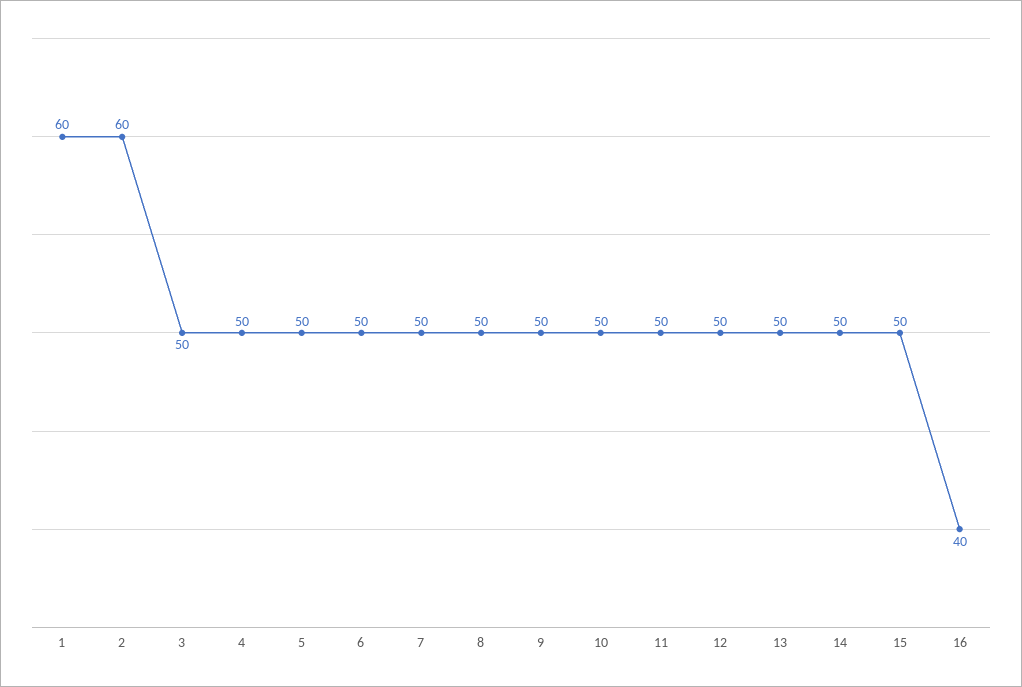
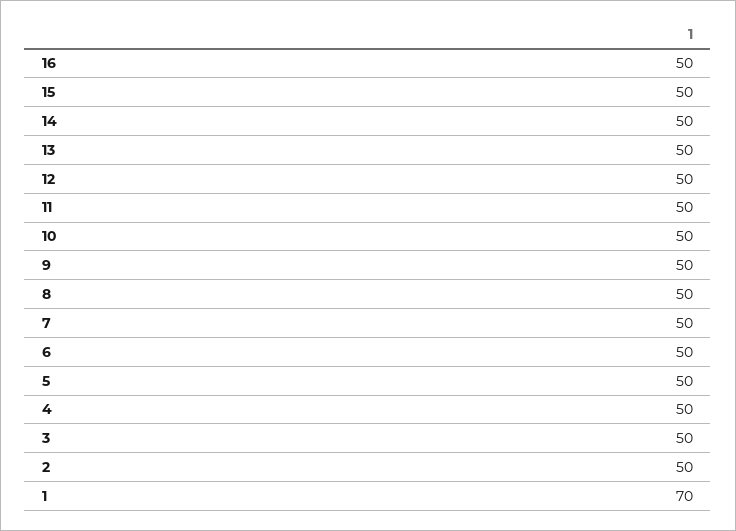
  {
-   "1": 60,
+   "1": 70,
-   "2": 60,
+   "2": 50,
    "3": 50,
    "4": 50,
    "5": 50,
    "6": 50,
    "7": 50,
    "8": 50,
    "9": 50,
    "10": 50,
    "11": 50,
    "12": 50,
    "13": 50,
    "14": 50,
    "15": 50,
-   "16": 40
+   "16": 50
  }

